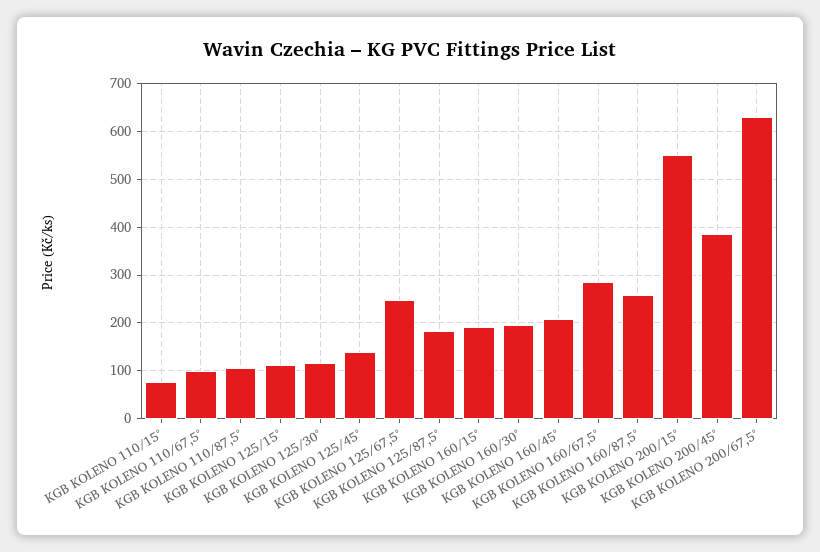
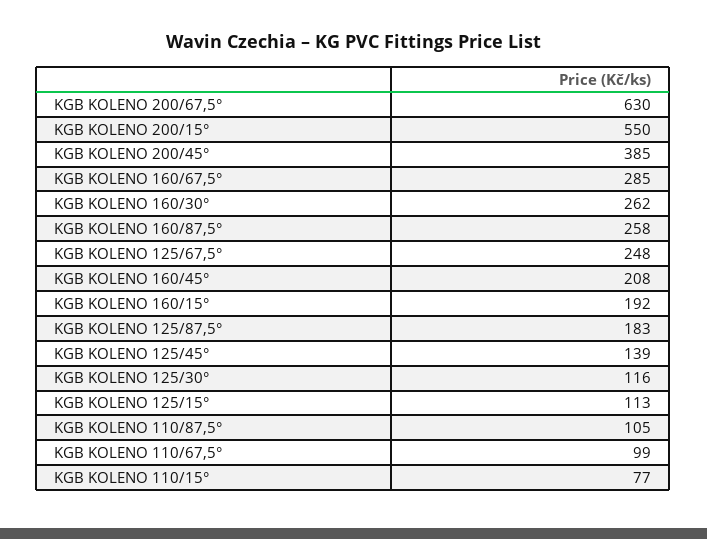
  {
    "KGB KOLENO 110/15°": 77,
    "KGB KOLENO 110/67,5°": 99,
    "KGB KOLENO 110/87,5°": 105,
    "KGB KOLENO 125/15°": 113,
    "KGB KOLENO 125/30°": 116,
    "KGB KOLENO 125/45°": 139,
    "KGB KOLENO 125/67,5°": 248,
    "KGB KOLENO 125/87,5°": 183,
    "KGB KOLENO 160/15°": 192,
-   "KGB KOLENO 160/30°": 200,
+   "KGB KOLENO 160/30°": 262,
    "KGB KOLENO 160/45°": 208,
    "KGB KOLENO 160/67,5°": 285,
    "KGB KOLENO 160/87,5°": 258,
    "KGB KOLENO 200/15°": 550,
    "KGB KOLENO 200/45°": 385,
    "KGB KOLENO 200/67,5°": 630
  }

